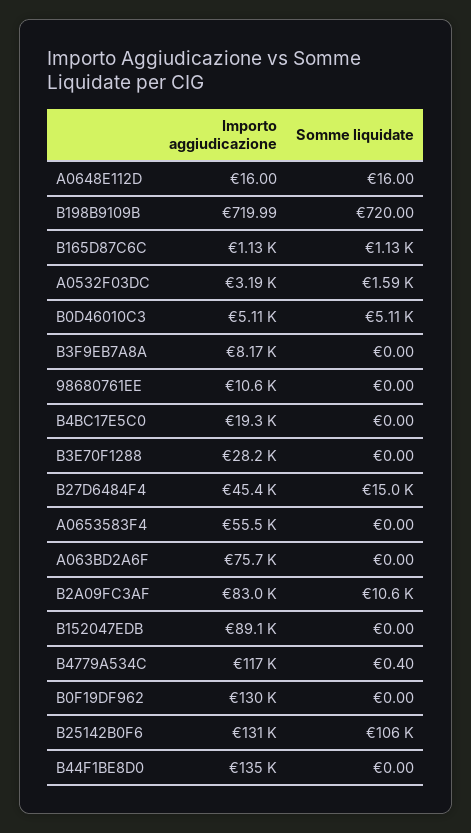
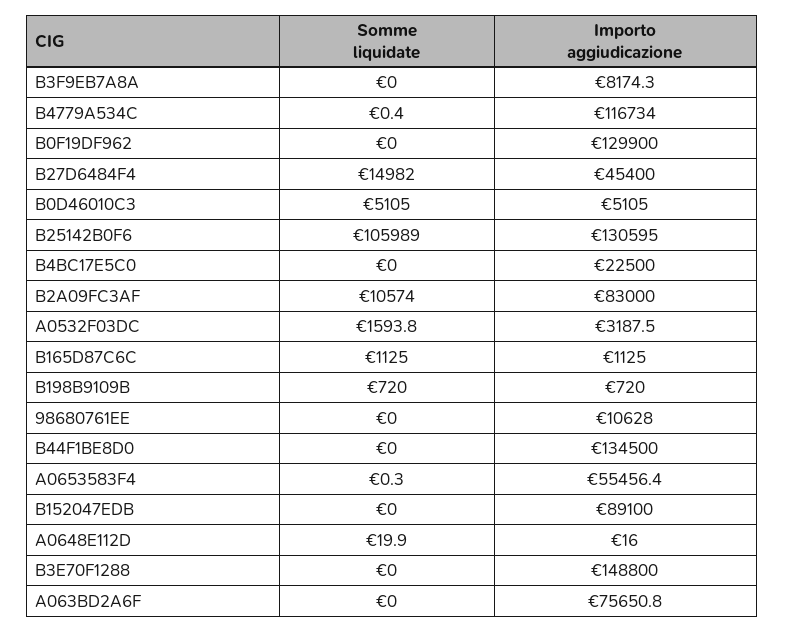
  {
    "Importo aggiudicazione": {
      "A0648E112D": 16,
      "B198B9109B": 719.99,
      "B165D87C6C": 1125,
      "A0532F03DC": 3187.5,
      "B0D46010C3": 5105,
      "B3F9EB7A8A": 8174.3,
      "98680761EE": 10628,
-     "B4BC17E5C0": 19300,
+     "B4BC17E5C0": 22500,
-     "B3E70F1288": 28200,
+     "B3E70F1288": 148800,
      "B27D6484F4": 45400,
      "A0653583F4": 55456.4,
      "A063BD2A6F": 75650.8,
      "B2A09FC3AF": 83000,
      "B152047EDB": 89100,
      "B4779A534C": 116734,
      "B0F19DF962": 129900,
      "B25142B0F6": 130595,
      "B44F1BE8D0": 134500
    },
    "Somme liquidate": {
-     "A0648E112D": 16,
+     "A0648E112D": 19.9,
      "B198B9109B": 720,
      "B165D87C6C": 1125,
      "A0532F03DC": 1593.8,
      "B0D46010C3": 5105,
      "B3F9EB7A8A": 0,
      "98680761EE": 0,
      "B4BC17E5C0": 0,
      "B3E70F1288": 0,
      "B27D6484F4": 14982,
-     "A0653583F4": 0,
+     "A0653583F4": 0.3,
      "A063BD2A6F": 0,
      "B2A09FC3AF": 10574,
      "B152047EDB": 0,
      "B4779A534C": 0.4,
      "B0F19DF962": 0,
      "B25142B0F6": 105989,
      "B44F1BE8D0": 0
    }
  }

